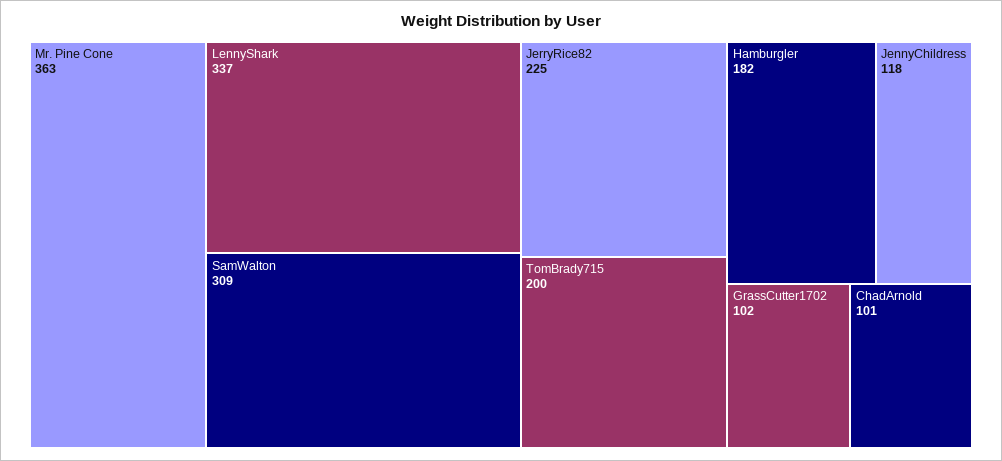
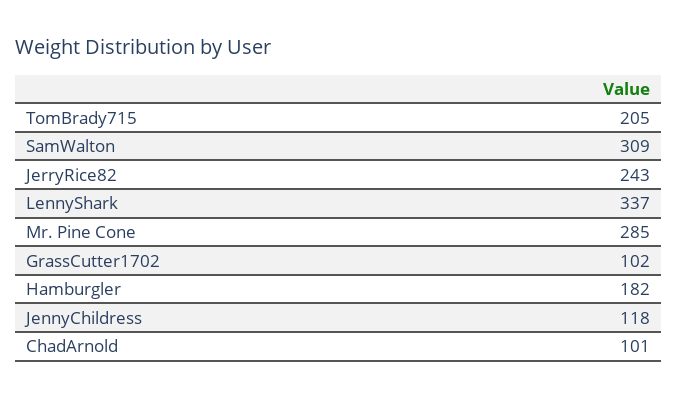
  {
-   "Mr. Pine Cone": 363,
+   "Mr. Pine Cone": 285,
    "LennyShark": 337,
    "SamWalton": 309,
-   "JerryRice82": 225,
+   "JerryRice82": 243,
-   "TomBrady715": 200,
+   "TomBrady715": 205,
    "Hamburgler": 182,
    "JennyChildress": 118,
    "GrassCutter1702": 102,
    "ChadArnold": 101
  }

